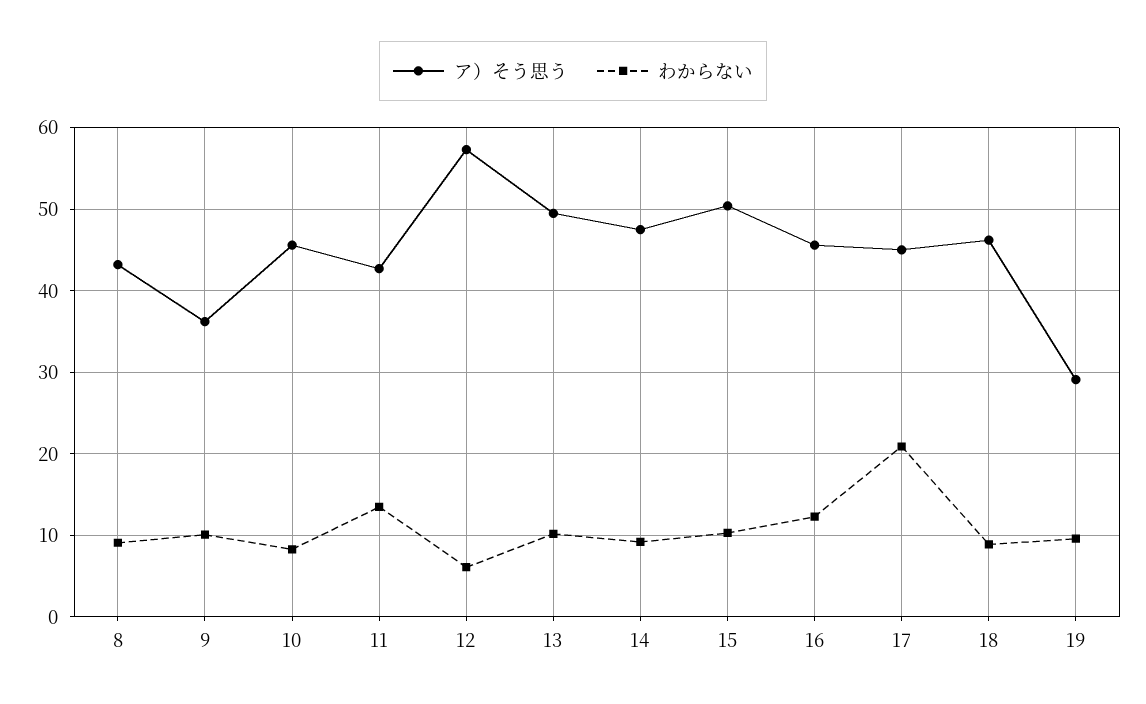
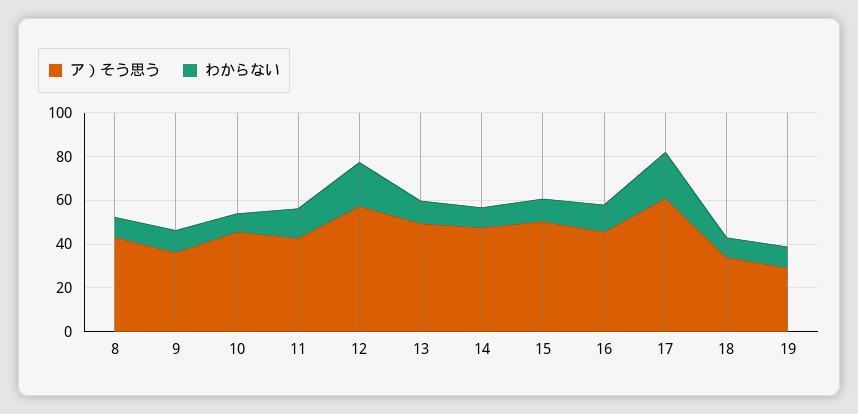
  {
    "ア）そう思う": {
      "8": 43,
      "9": 36,
      "10": 46,
      "11": 43,
      "12": 57,
      "13": 50,
      "14": 48,
      "15": 50,
      "16": 46,
-     "17": 45,
+     "17": 60,
-     "18": 46,
+     "18": 35,
      "19": 29
    },
    "わからない": {
      "8": 9,
      "9": 10,
      "10": 8,
      "11": 14,
-     "12": 6,
+     "12": 20,
      "13": 10,
      "14": 9,
      "15": 10,
      "16": 12,
      "17": 21,
      "18": 9,
      "19": 10
    }
  }

